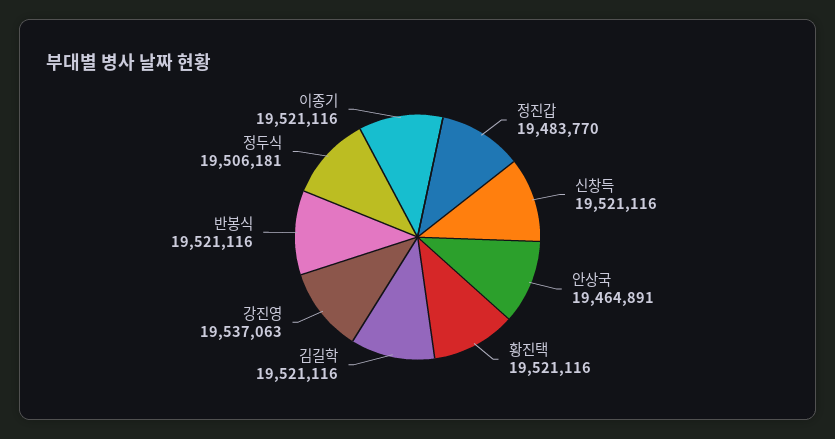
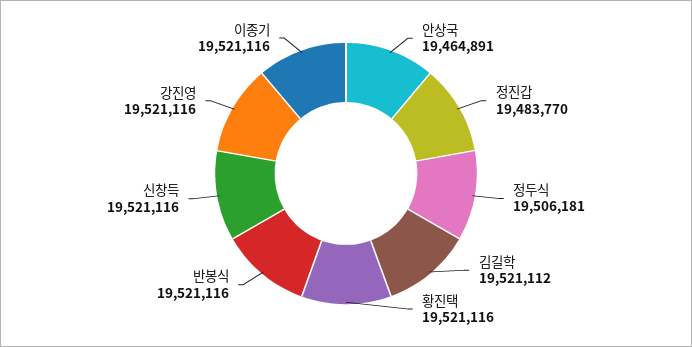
  {
    "정진갑": 19483770,
    "신창득": 19521116,
    "안상국": 19464891,
    "황진택": 19521116,
-   "김길학": 19521116,
+   "김길학": 19521112,
-   "강진영": 19537063,
+   "강진영": 19521116,
    "반봉식": 19521116,
    "정두식": 19506181,
    "이종기": 19521116
  }

